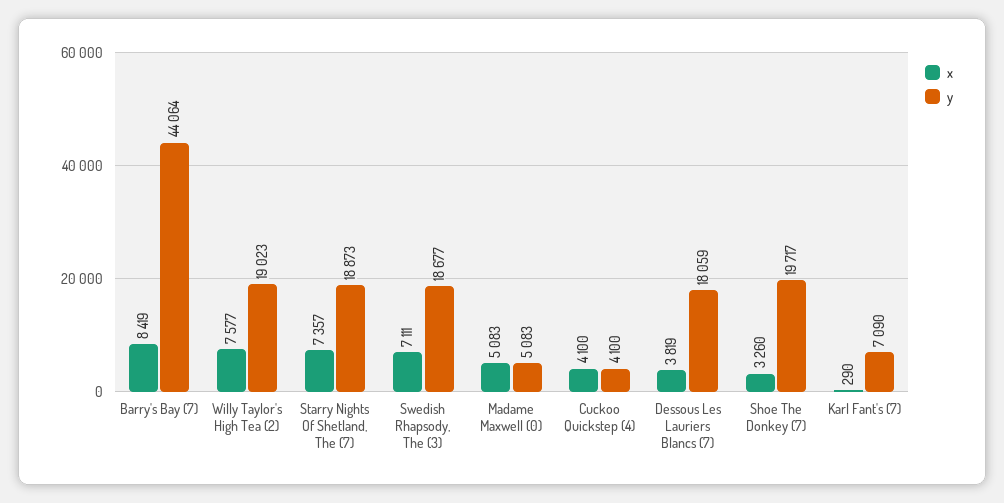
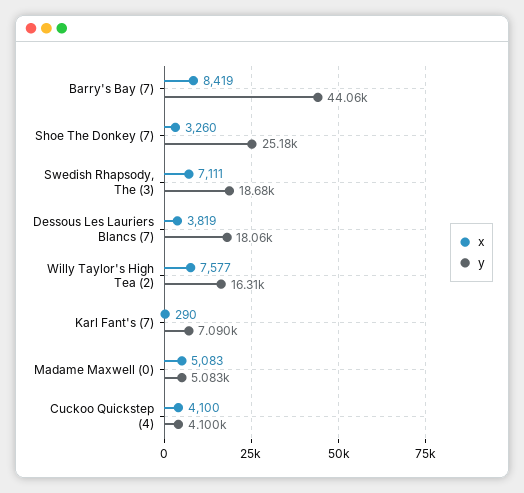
  {
    "x": {
      "Barry's Bay (7)": 8419,
      "Willy Taylor's High Tea (2)": 7577,
-     "Starry Nights Of Shetland, The (7)": 7357,
      "Swedish Rhapsody, The (3)": 7111,
      "Madame Maxwell (0)": 5083,
      "Cuckoo Quickstep (4)": 4100,
      "Dessous Les Lauriers Blancs (7)": 3819,
      "Shoe The Donkey (7)": 3260,
      "Karl Fant's (7)": 290
    },
    "y": {
      "Barry's Bay (7)": 44064,
-     "Willy Taylor's High Tea (2)": 19023,
+     "Willy Taylor's High Tea (2)": 16310,
-     "Starry Nights Of Shetland, The (7)": 18873,
      "Swedish Rhapsody, The (3)": 18677,
      "Madame Maxwell (0)": 5083,
      "Cuckoo Quickstep (4)": 4100,
      "Dessous Les Lauriers Blancs (7)": 18059,
-     "Shoe The Donkey (7)": 19717,
+     "Shoe The Donkey (7)": 25180,
      "Karl Fant's (7)": 7090
    }
  }

